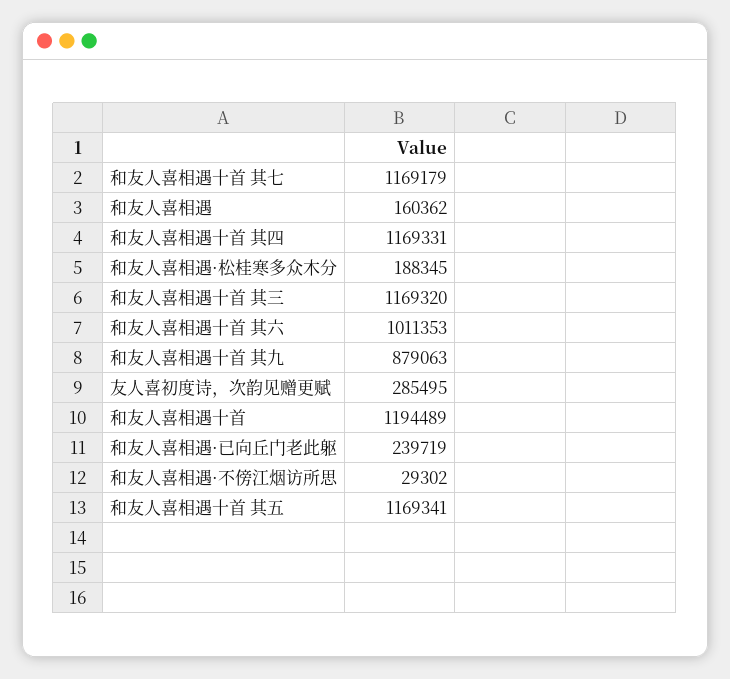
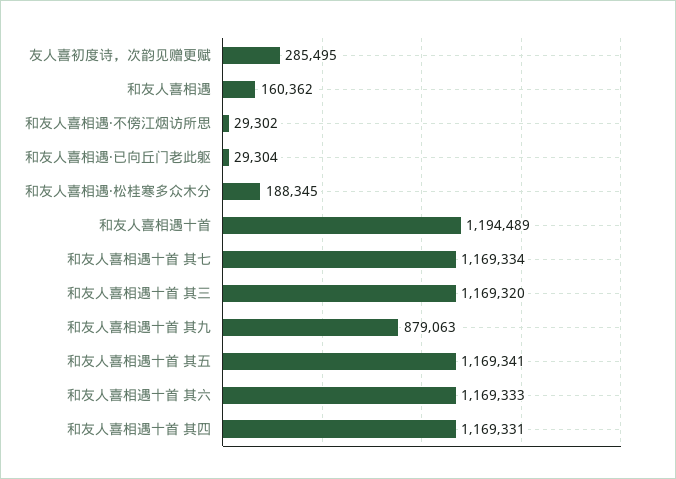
  {
-   "和友人喜相遇十首 其七": 1169179,
+   "和友人喜相遇十首 其七": 1169334,
    "和友人喜相遇": 160362,
    "和友人喜相遇十首 其四": 1169331,
    "和友人喜相遇·松桂寒多众木分": 188345,
    "和友人喜相遇十首 其三": 1169320,
-   "和友人喜相遇十首 其六": 1011353,
+   "和友人喜相遇十首 其六": 1169333,
    "和友人喜相遇十首 其九": 879063,
    "友人喜初度诗，次韵见赠更赋": 285495,
    "和友人喜相遇十首": 1194489,
-   "和友人喜相遇·已向丘门老此躯": 239719,
+   "和友人喜相遇·已向丘门老此躯": 29304,
    "和友人喜相遇·不傍江烟访所思": 29302,
    "和友人喜相遇十首 其五": 1169341
  }

